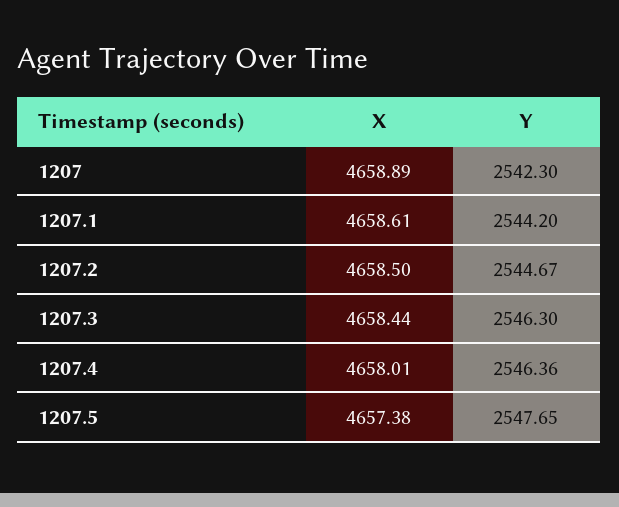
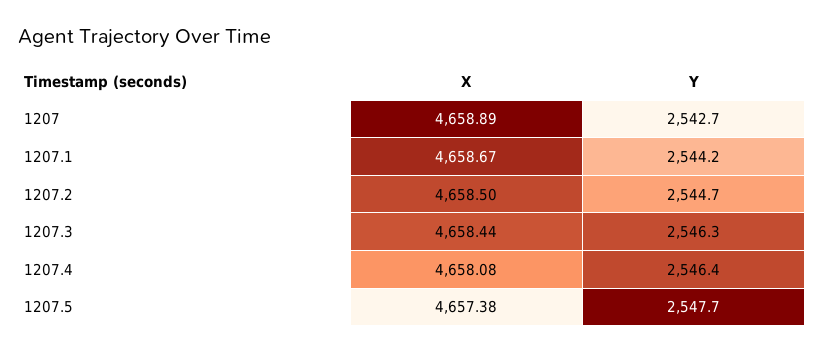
  {
    "X": {
      "1207": 4658.89,
-     "1207.1": 4658.61,
+     "1207.1": 4658.67,
      "1207.2": 4658.5,
      "1207.3": 4658.44,
-     "1207.4": 4658.01,
+     "1207.4": 4658.08,
      "1207.5": 4657.38
    },
    "Y": {
-     "1207": 2542.3,
+     "1207": 2542.7,
      "1207.1": 2544.2,
      "1207.2": 2544.67,
      "1207.3": 2546.3,
      "1207.4": 2546.36,
      "1207.5": 2547.65
    }
  }

